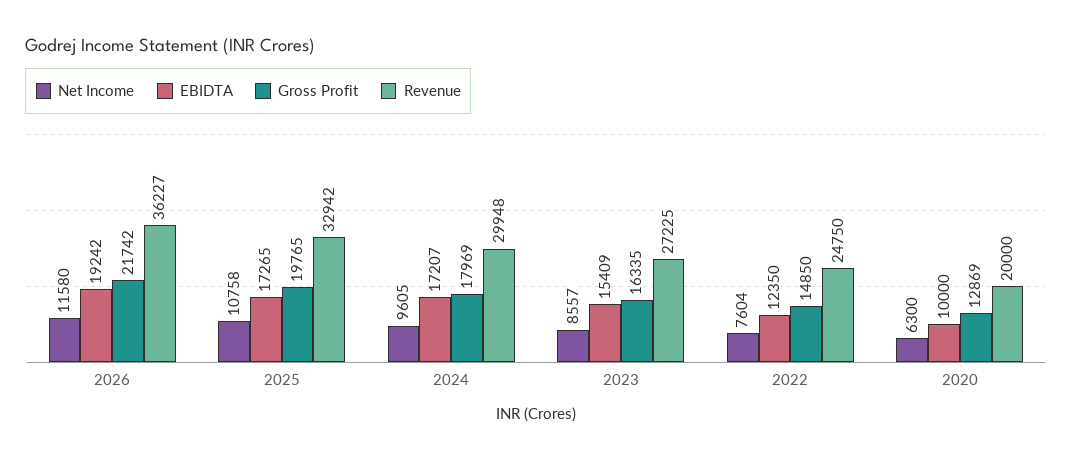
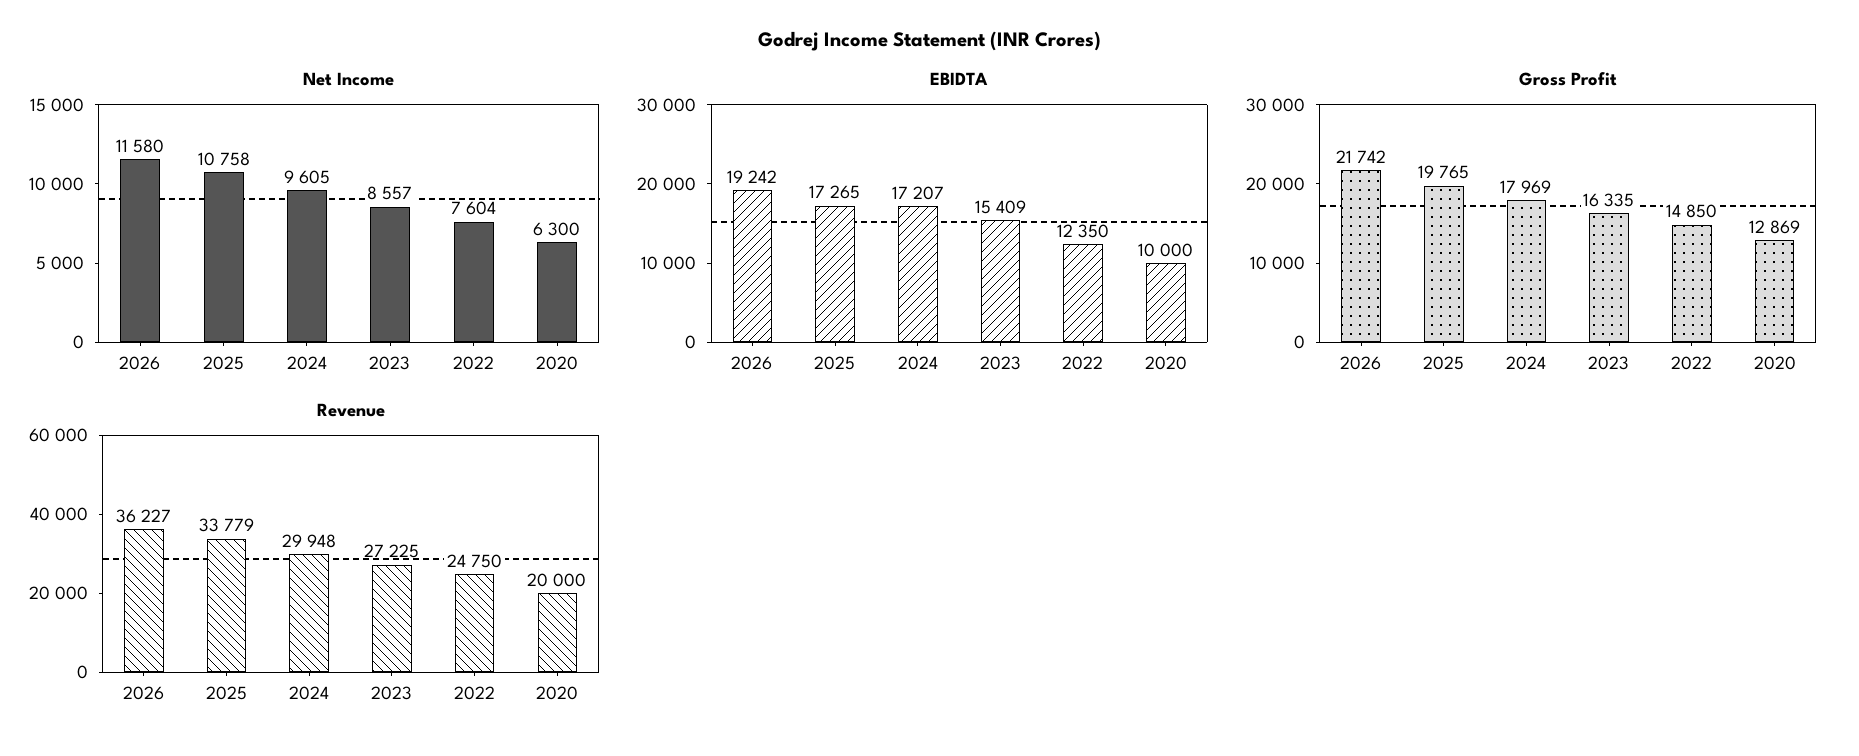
  {
    "Net Income": {
      "2026": 11580,
      "2025": 10758,
      "2024": 9605,
      "2023": 8557,
      "2022": 7604,
      "2020": 6300
    },
    "EBIDTA": {
      "2026": 19242,
      "2025": 17265,
      "2024": 17207,
      "2023": 15409,
      "2022": 12350,
      "2020": 10000
    },
    "Gross Profit": {
      "2026": 21742,
      "2025": 19765,
      "2024": 17969,
      "2023": 16335,
      "2022": 14850,
      "2020": 12869
    },
    "Revenue": {
      "2026": 36227,
-     "2025": 32942,
+     "2025": 33779,
      "2024": 29948,
      "2023": 27225,
      "2022": 24750,
      "2020": 20000
    }
  }

